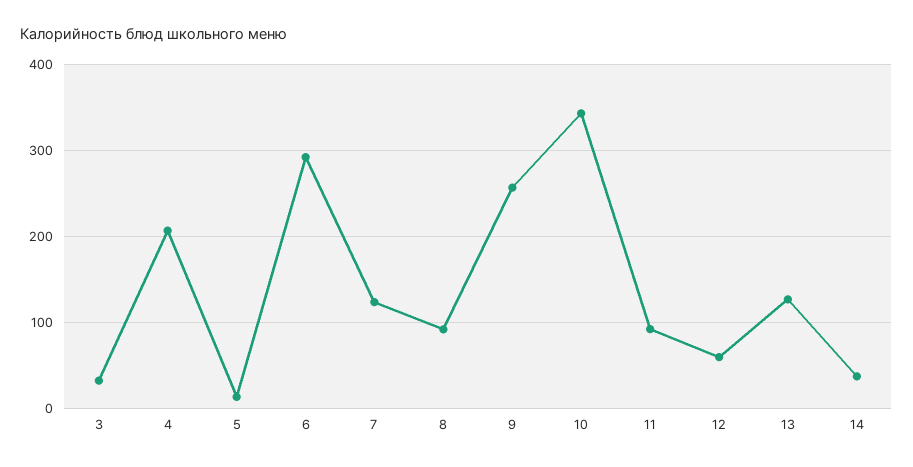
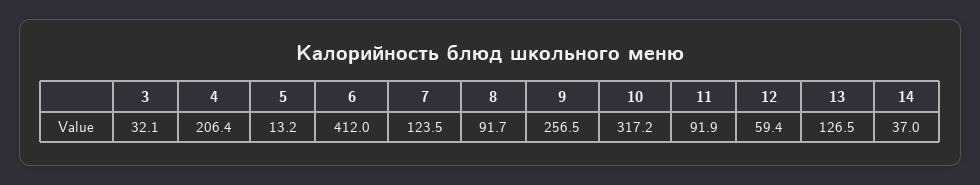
  {
    "3": 32.1,
    "4": 206.4,
    "5": 13.2,
-   "6": 290,
+   "6": 412,
    "7": 123.5,
    "8": 91.7,
    "9": 256.5,
-   "10": 340,
+   "10": 317.2,
    "11": 91.9,
    "12": 59.4,
    "13": 126.5,
    "14": 37
  }

